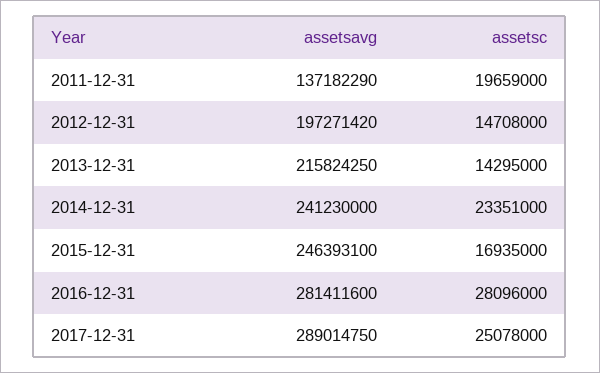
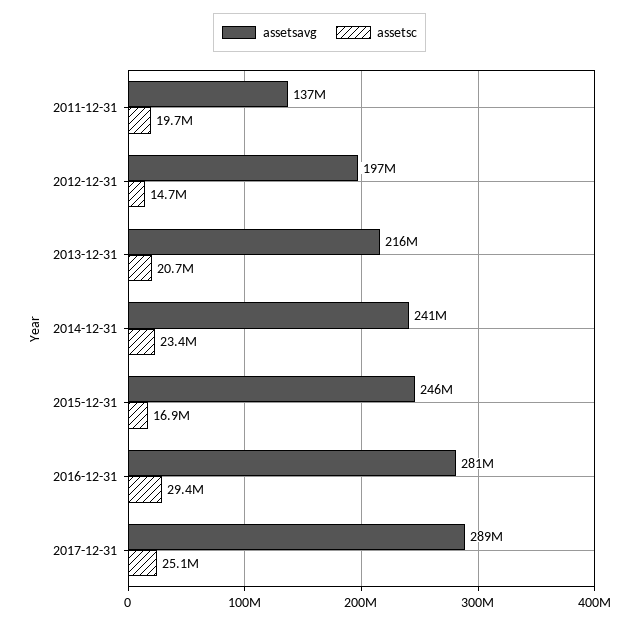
  {
    "assetsavg": {
      "2011-12-31": 137182290,
      "2012-12-31": 197271420,
      "2013-12-31": 215824250,
      "2014-12-31": 241230000,
      "2015-12-31": 246393100,
      "2016-12-31": 281411600,
      "2017-12-31": 289014750
    },
    "assetsc": {
      "2011-12-31": 19659000,
      "2012-12-31": 14708000,
-     "2013-12-31": 14295000,
+     "2013-12-31": 20700000,
      "2014-12-31": 23351000,
      "2015-12-31": 16935000,
-     "2016-12-31": 28096000,
+     "2016-12-31": 29400000,
      "2017-12-31": 25078000
    }
  }

